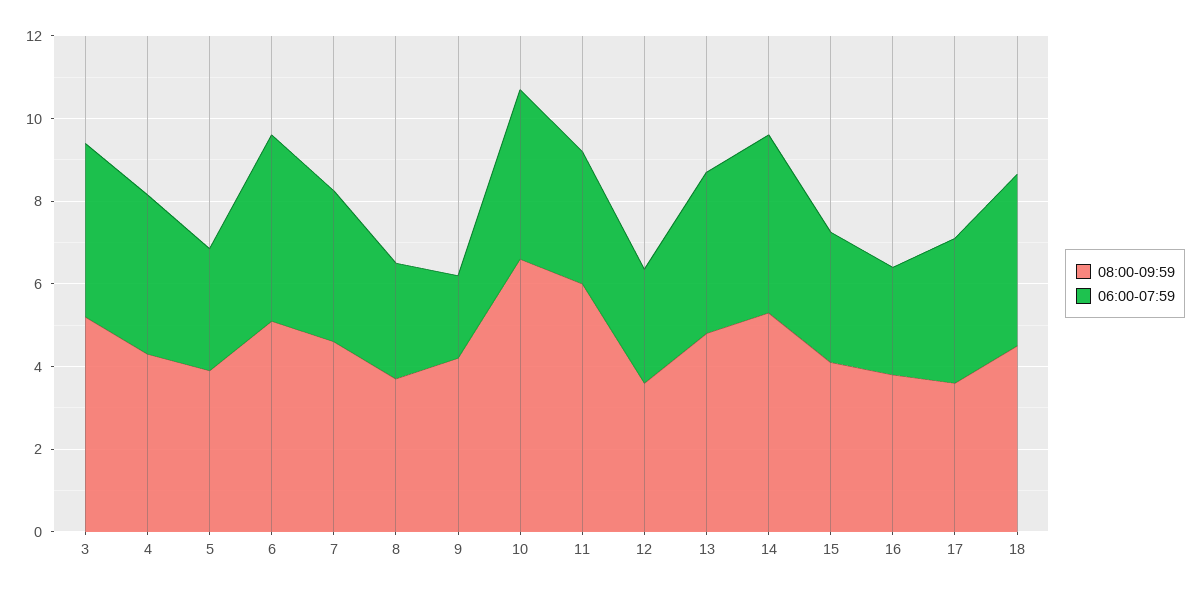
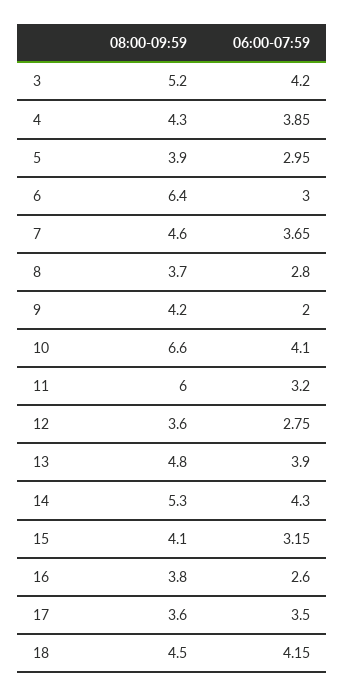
  {
    "08:00-09:59": {
      "3": 5.2,
      "4": 4.3,
      "5": 3.9,
-     "6": 5,
+     "6": 6.4,
      "7": 4.6,
      "8": 3.7,
      "9": 4.2,
      "10": 6.6,
      "11": 6,
      "12": 3.6,
      "13": 4.8,
      "14": 5.3,
      "15": 4.1,
      "16": 3.8,
      "17": 3.6,
      "18": 4.5
    },
    "06:00-07:59": {
      "3": 4.2,
      "4": 3.85,
      "5": 2.95,
-     "6": 4.5,
+     "6": 3,
      "7": 3.65,
      "8": 2.8,
      "9": 2,
      "10": 4.1,
      "11": 3.2,
      "12": 2.75,
      "13": 3.9,
      "14": 4.3,
      "15": 3.15,
      "16": 2.6,
      "17": 3.5,
      "18": 4.15
    }
  }

